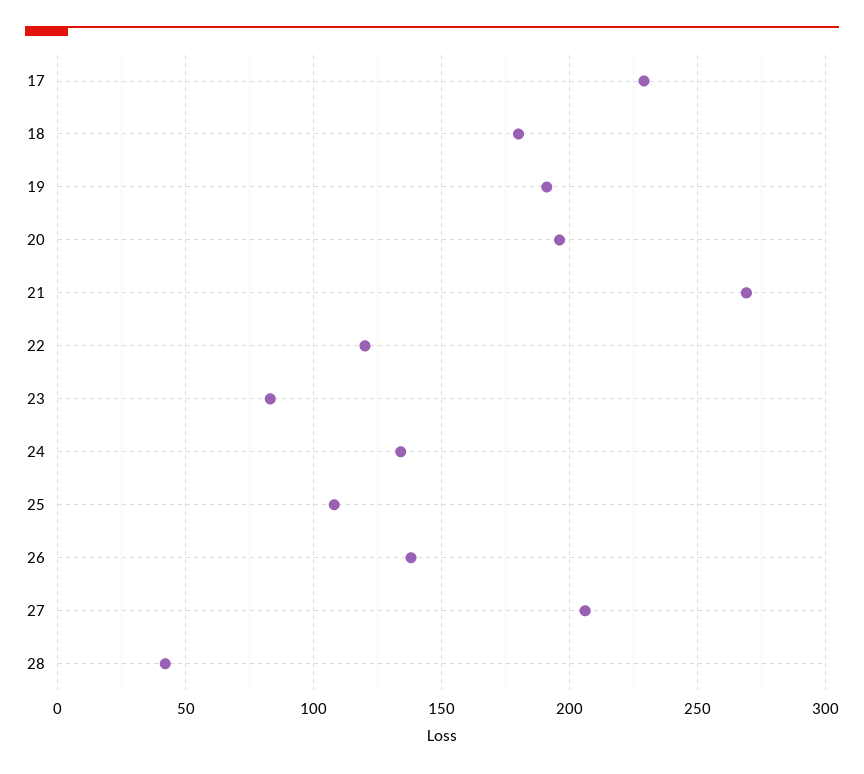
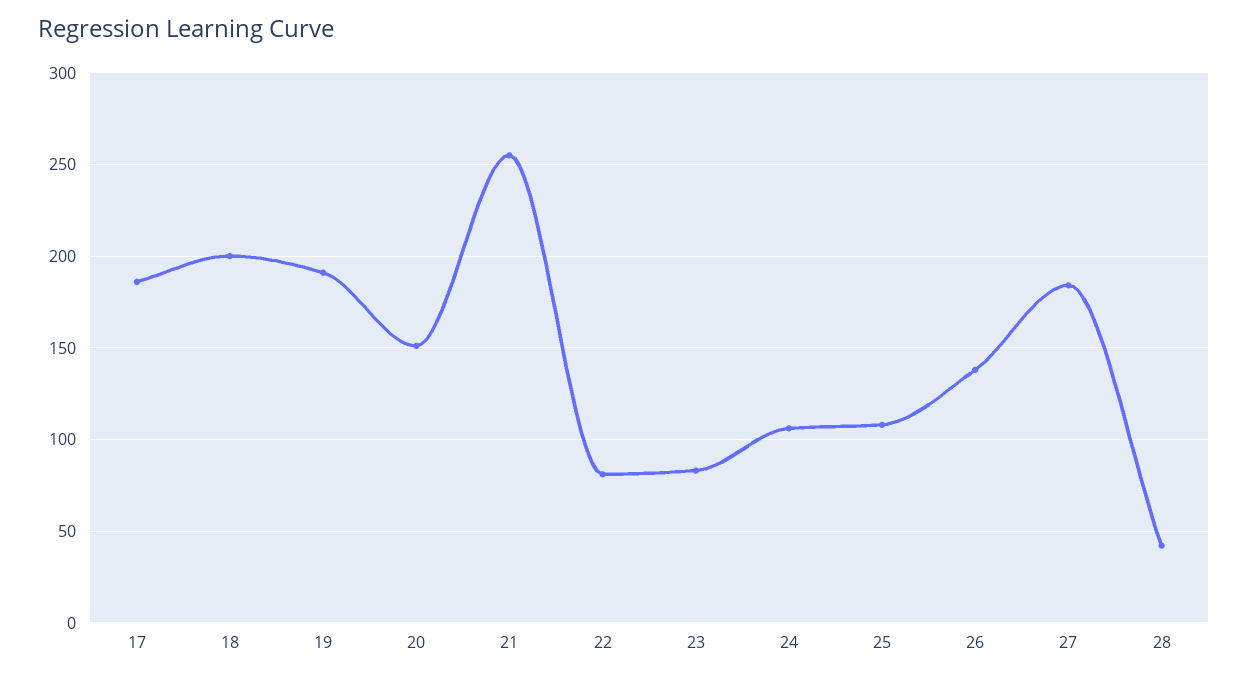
  {
-   "17": 230,
+   "17": 185,
-   "18": 180,
+   "18": 200,
    "19": 190,
-   "20": 195,
+   "20": 150,
-   "21": 270,
+   "21": 255,
-   "22": 120,
+   "22": 80,
    "23": 85,
-   "24": 135,
+   "24": 105,
    "25": 110,
    "26": 140,
-   "27": 205,
+   "27": 185,
    "28": 40
  }

